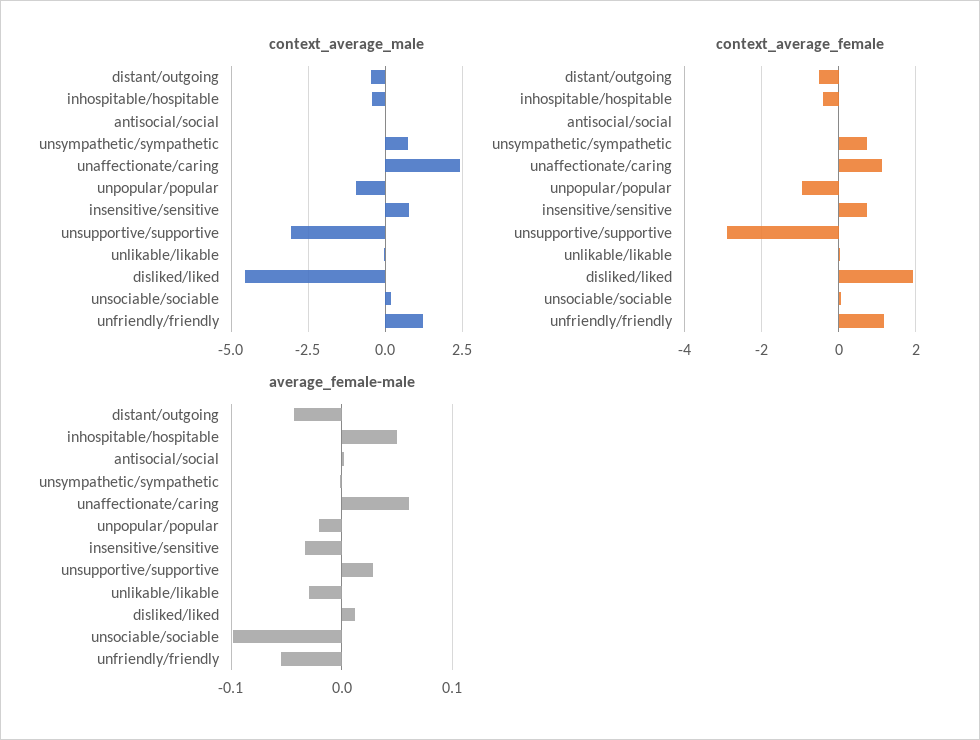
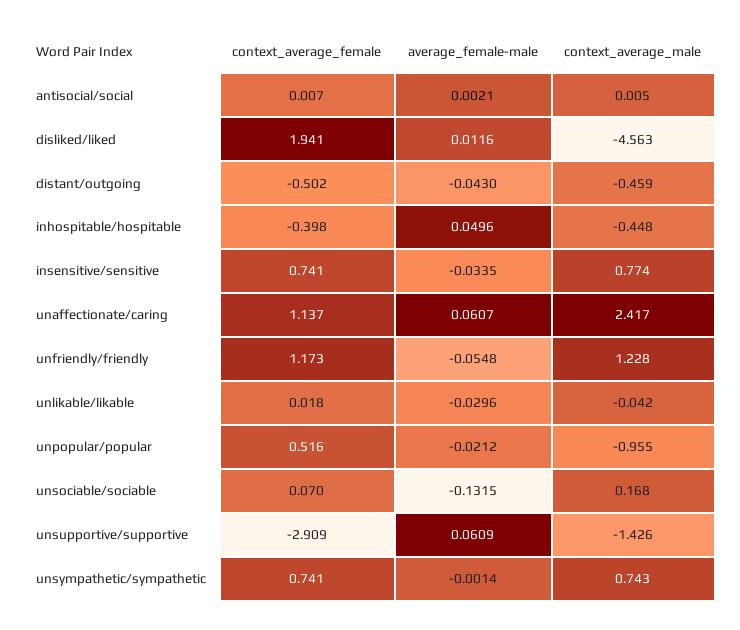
  {
    "context_average_male": {
      "distant/outgoing": -0.459,
      "inhospitable/hospitable": -0.448,
      "antisocial/social": 0.005,
      "unsympathetic/sympathetic": 0.743,
      "unaffectionate/caring": 2.417,
      "unpopular/popular": -0.955,
      "insensitive/sensitive": 0.774,
-     "unsupportive/supportive": -3,
+     "unsupportive/supportive": -1.426,
      "unlikable/likable": -0.042,
      "disliked/liked": -4.563,
      "unsociable/sociable": 0.168,
      "unfriendly/friendly": 1.228
    },
    "context_average_female": {
      "distant/outgoing": -0.502,
      "inhospitable/hospitable": -0.398,
      "antisocial/social": 0.007,
      "unsympathetic/sympathetic": 0.741,
      "unaffectionate/caring": 1.137,
-     "unpopular/popular": -1,
+     "unpopular/popular": 0.516,
      "insensitive/sensitive": 0.741,
      "unsupportive/supportive": -2.909,
      "unlikable/likable": 0.018,
      "disliked/liked": 1.941,
      "unsociable/sociable": 0.07,
      "unfriendly/friendly": 1.173
    },
    "average_female-male": {
      "distant/outgoing": -0.043,
      "inhospitable/hospitable": 0.0496,
      "antisocial/social": 0.0021,
      "unsympathetic/sympathetic": -0.0014,
      "unaffectionate/caring": 0.0607,
      "unpopular/popular": -0.0212,
      "insensitive/sensitive": -0.0335,
-     "unsupportive/supportive": 0.03,
+     "unsupportive/supportive": 0.0609,
      "unlikable/likable": -0.0296,
      "disliked/liked": 0.0116,
-     "unsociable/sociable": -0.1,
+     "unsociable/sociable": -0.1315,
      "unfriendly/friendly": -0.0548
    }
  }

